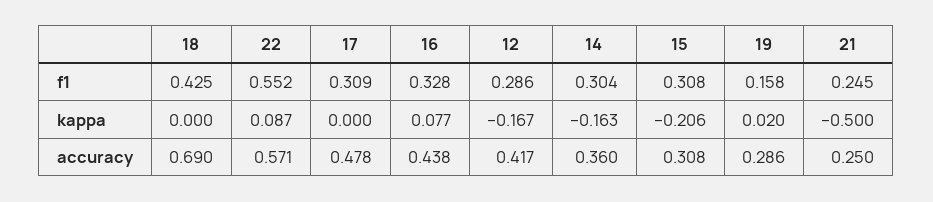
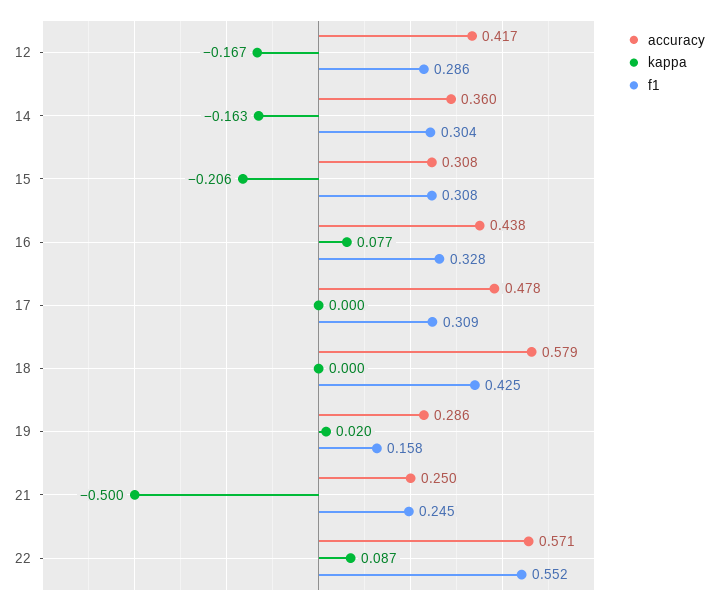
  {
    "f1": {
      "18": 0.425,
      "22": 0.552,
      "17": 0.309,
      "16": 0.328,
      "12": 0.286,
      "14": 0.304,
      "15": 0.308,
      "19": 0.158,
      "21": 0.245
    },
    "kappa": {
      "18": 0,
      "22": 0.087,
      "17": 0,
      "16": 0.077,
      "12": -0.167,
      "14": -0.163,
      "15": -0.206,
      "19": 0.02,
      "21": -0.5
    },
    "accuracy": {
-     "18": 0.69,
+     "18": 0.579,
      "22": 0.571,
      "17": 0.478,
      "16": 0.438,
      "12": 0.417,
      "14": 0.36,
      "15": 0.308,
      "19": 0.286,
      "21": 0.25
    }
  }

